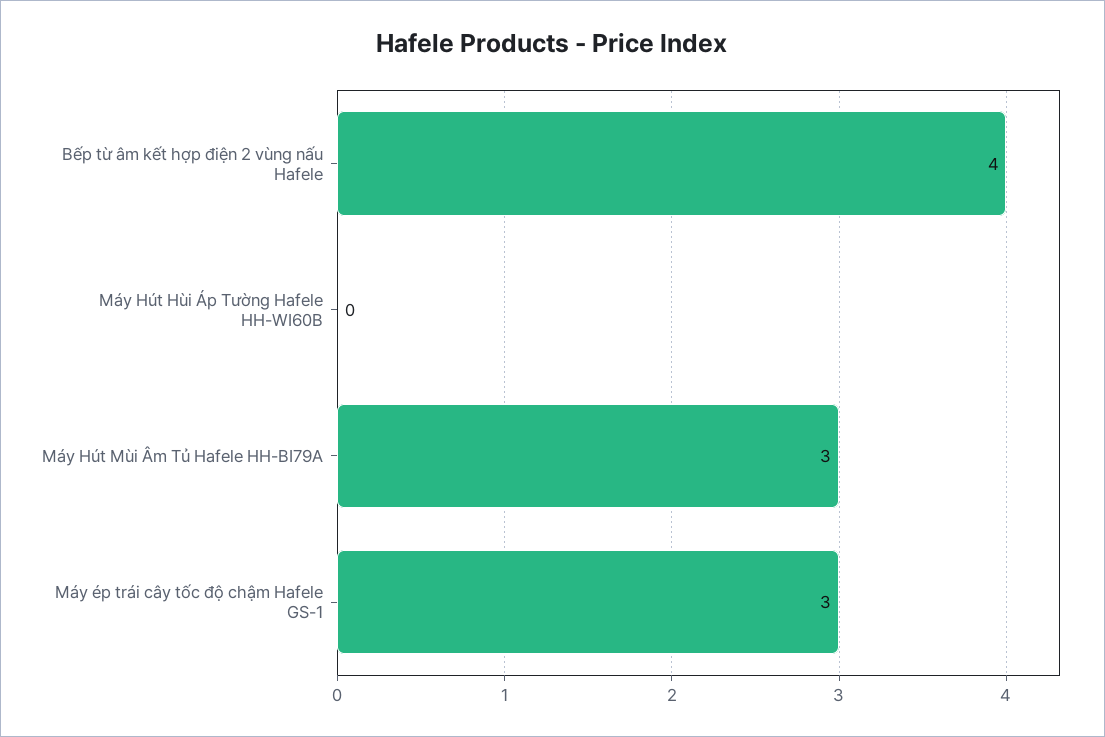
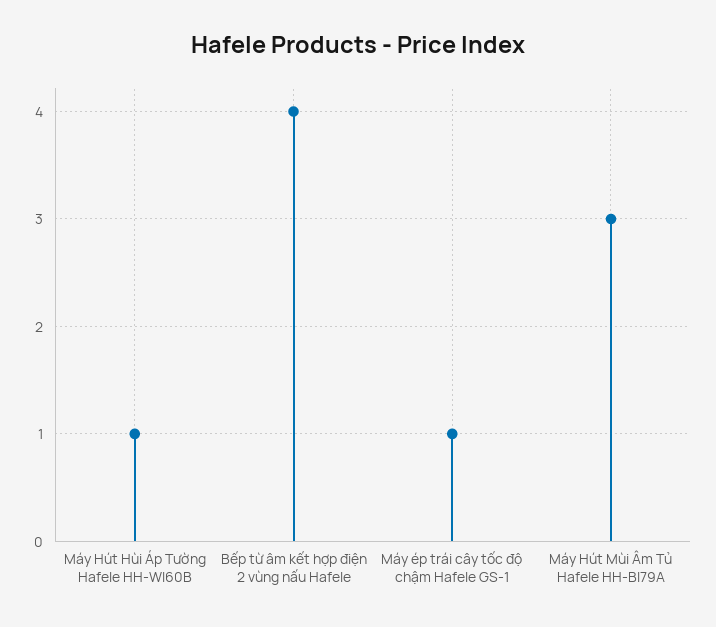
  {
    "Bếp từ âm kết hợp điện 2 vùng nấu Hafele": 4,
-   "Máy Hút Hùi Áp Tường Hafele HH-WI60B": 0,
+   "Máy Hút Hùi Áp Tường Hafele HH-WI60B": 1,
    "Máy Hút Mùi Âm Tủ Hafele HH-BI79A": 3,
-   "Máy ép trái cây tốc độ chậm Hafele GS-1": 3
+   "Máy ép trái cây tốc độ chậm Hafele GS-1": 1
  }

